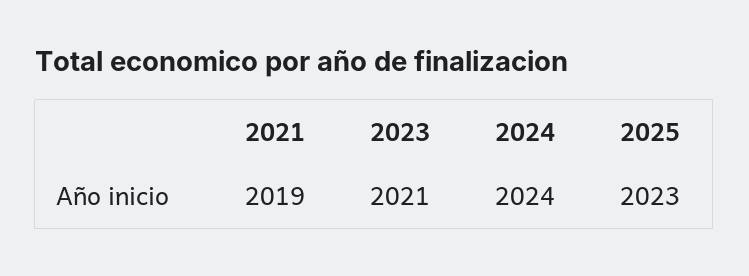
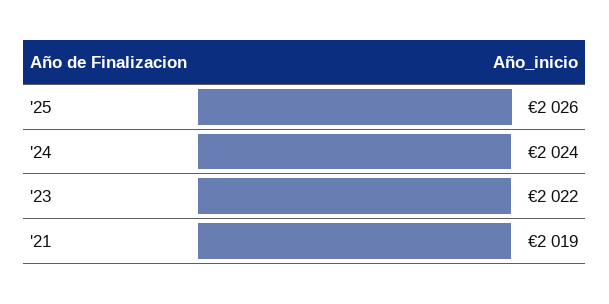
  {
    "2021": 2019,
-   "2023": 2021,
+   "2023": 2022,
    "2024": 2024,
-   "2025": 2023
+   "2025": 2026
  }

